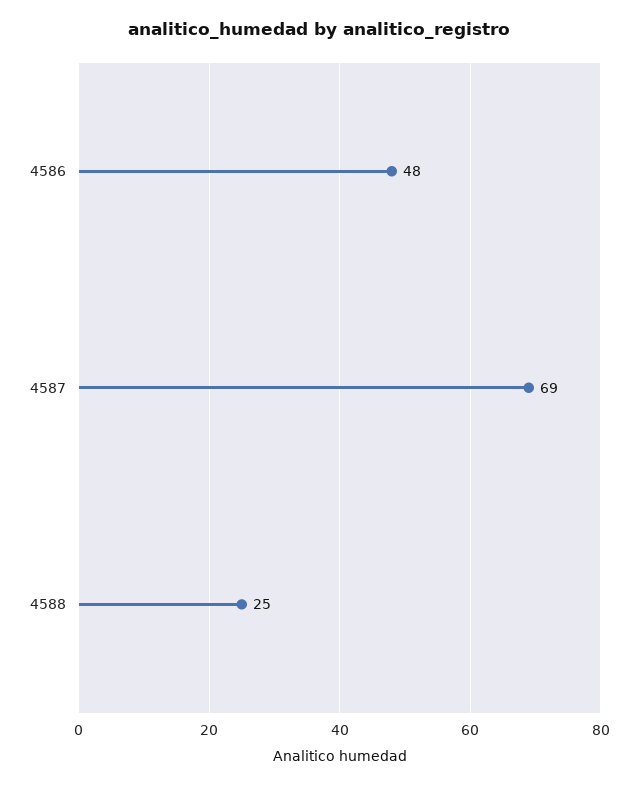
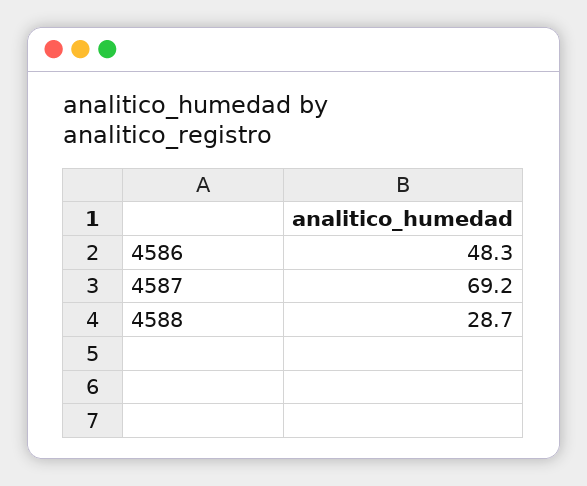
  {
    "4586": 48.3,
    "4587": 69.2,
-   "4588": 25
+   "4588": 28.7
  }

